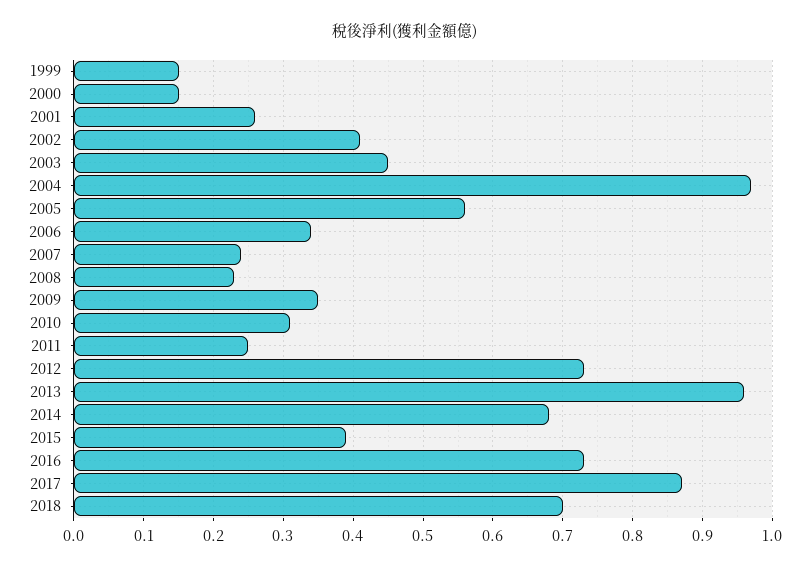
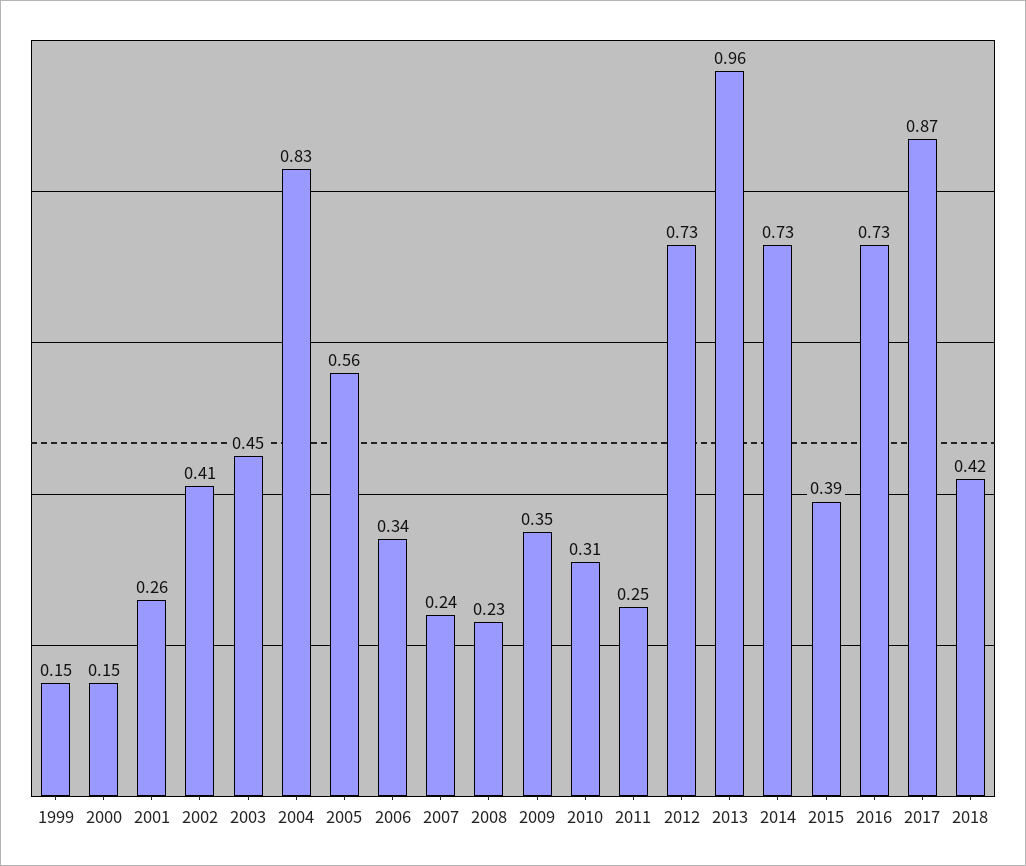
  {
    "1999": 0.15,
    "2000": 0.15,
    "2001": 0.26,
    "2002": 0.41,
    "2003": 0.45,
-   "2004": 0.97,
+   "2004": 0.83,
    "2005": 0.56,
    "2006": 0.34,
    "2007": 0.24,
    "2008": 0.23,
    "2009": 0.35,
    "2010": 0.31,
    "2011": 0.25,
    "2012": 0.73,
    "2013": 0.96,
-   "2014": 0.68,
+   "2014": 0.73,
    "2015": 0.39,
    "2016": 0.73,
    "2017": 0.87,
-   "2018": 0.7
+   "2018": 0.42
  }

